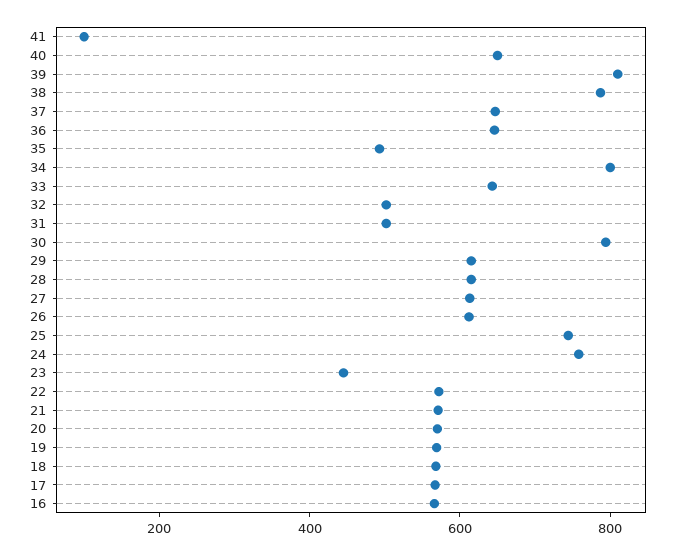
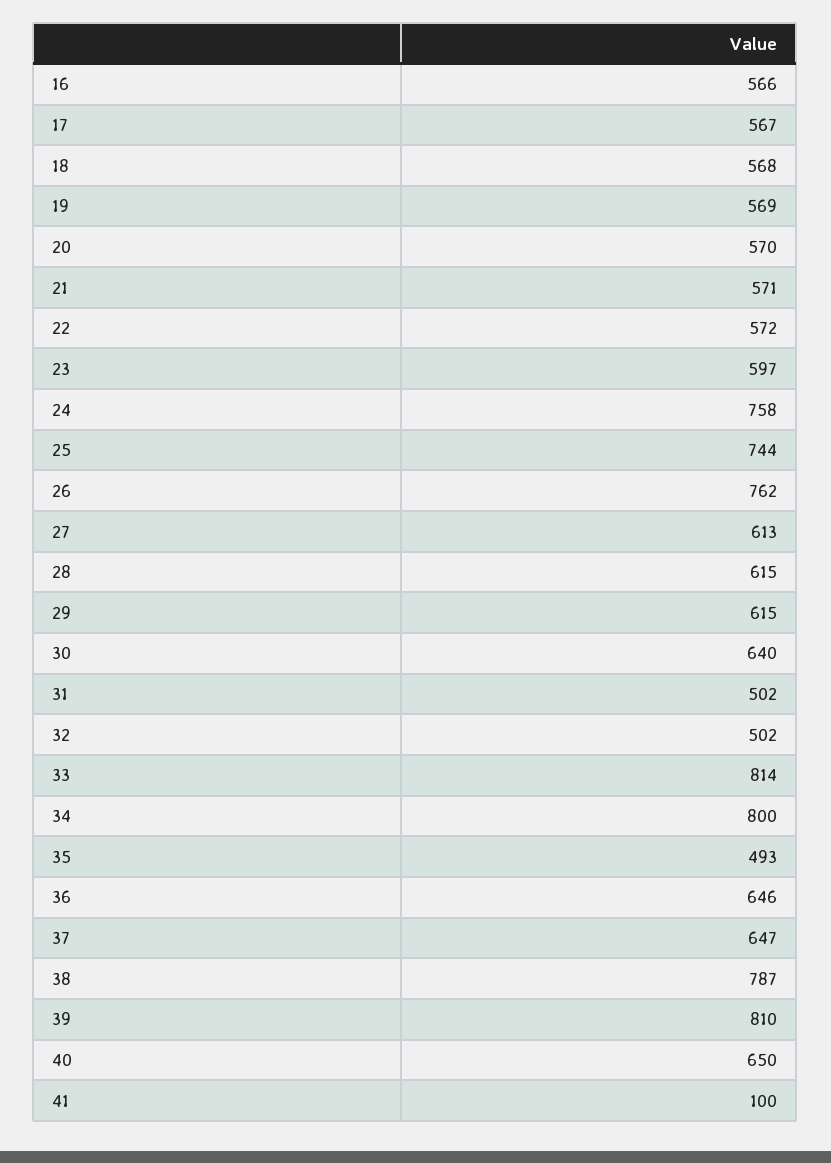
  {
    "41": 100,
    "40": 650,
    "39": 810,
    "38": 787,
    "37": 647,
    "36": 646,
    "35": 493,
    "34": 800,
-   "33": 650,
+   "33": 814,
    "32": 502,
    "31": 502,
-   "30": 800,
+   "30": 640,
    "29": 615,
    "28": 615,
    "27": 613,
-   "26": 600,
+   "26": 762,
    "25": 744,
    "24": 758,
-   "23": 450,
+   "23": 597,
    "22": 572,
    "21": 571,
    "20": 570,
    "19": 569,
    "18": 568,
    "17": 567,
    "16": 566
  }

